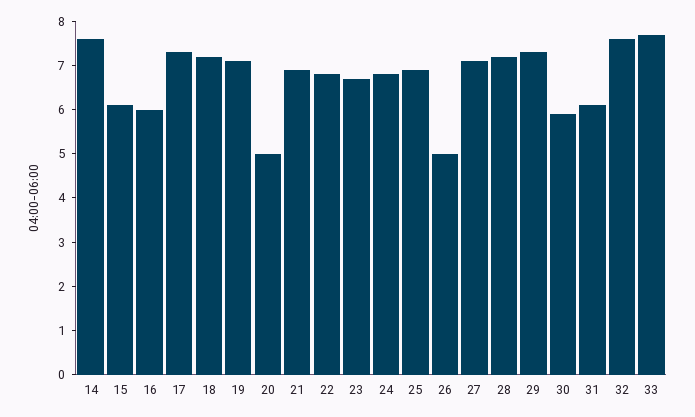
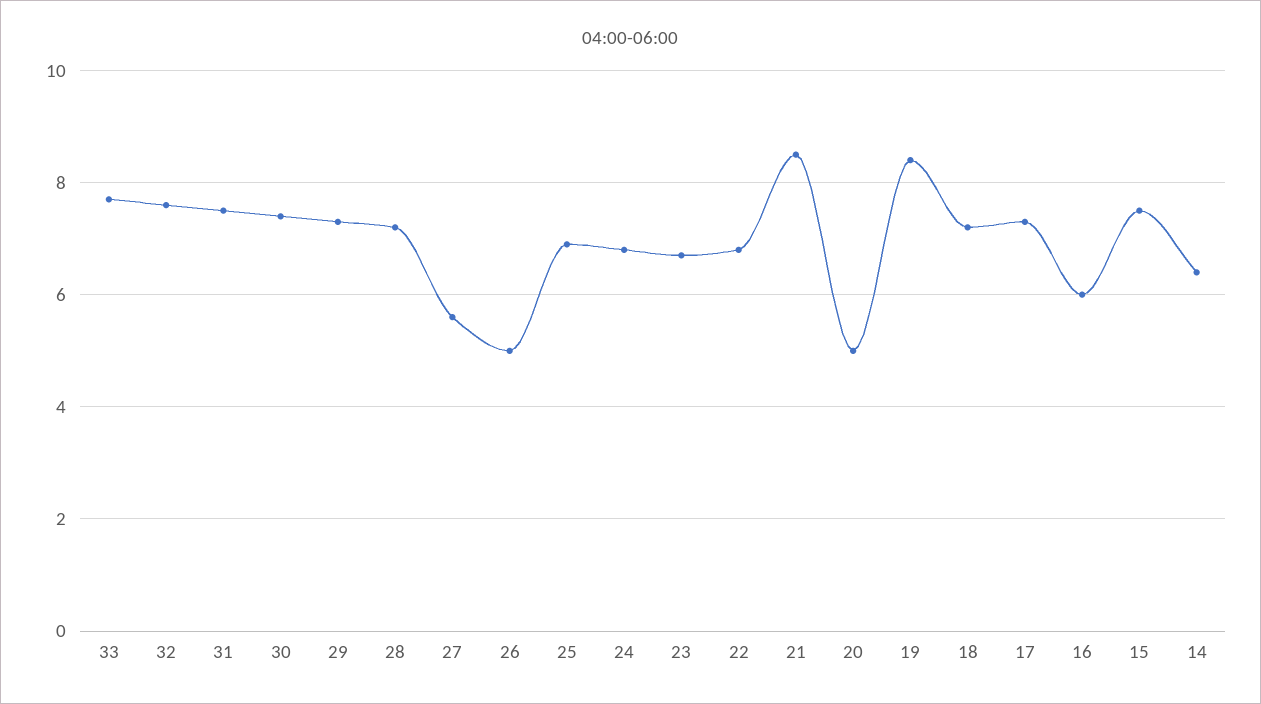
  {
-   "14": 7.5,
+   "14": 6.5,
-   "15": 6,
+   "15": 7.5,
    "16": 6,
    "17": 7.5,
    "18": 7,
-   "19": 7,
+   "19": 8.5,
    "20": 5,
-   "21": 7,
+   "21": 8.5,
    "22": 7,
    "23": 6.5,
    "24": 7,
    "25": 7,
    "26": 5,
-   "27": 7,
+   "27": 5.5,
    "28": 7,
    "29": 7.5,
-   "30": 6,
+   "30": 7.5,
-   "31": 6,
+   "31": 7.5,
    "32": 7.5,
    "33": 7.5
  }

